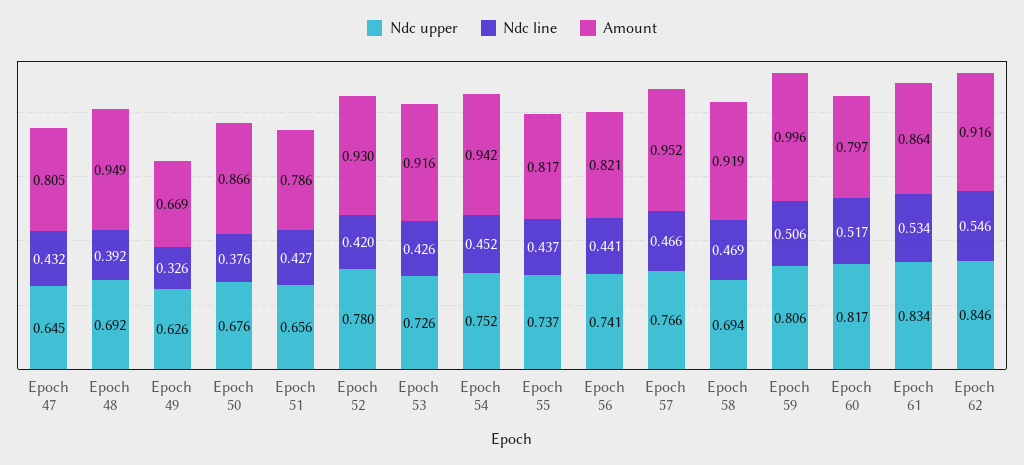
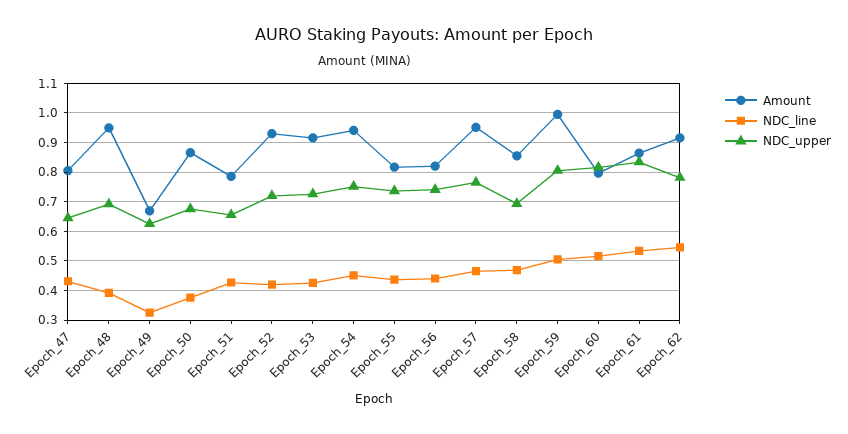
  {
    "Ndc upper": {
      "Epoch 47": 0.645,
      "Epoch 48": 0.692,
      "Epoch 49": 0.626,
      "Epoch 50": 0.676,
      "Epoch 51": 0.656,
-     "Epoch 52": 0.78,
+     "Epoch 52": 0.725,
      "Epoch 53": 0.726,
      "Epoch 54": 0.752,
      "Epoch 55": 0.737,
      "Epoch 56": 0.741,
      "Epoch 57": 0.766,
      "Epoch 58": 0.694,
      "Epoch 59": 0.806,
      "Epoch 60": 0.817,
      "Epoch 61": 0.834,
-     "Epoch 62": 0.846
+     "Epoch 62": 0.775
    },
    "Ndc line": {
      "Epoch 47": 0.432,
      "Epoch 48": 0.392,
      "Epoch 49": 0.326,
      "Epoch 50": 0.376,
      "Epoch 51": 0.427,
      "Epoch 52": 0.42,
      "Epoch 53": 0.426,
      "Epoch 54": 0.452,
      "Epoch 55": 0.437,
      "Epoch 56": 0.441,
      "Epoch 57": 0.466,
      "Epoch 58": 0.469,
      "Epoch 59": 0.506,
      "Epoch 60": 0.517,
      "Epoch 61": 0.534,
      "Epoch 62": 0.546
    },
    "Amount": {
      "Epoch 47": 0.805,
      "Epoch 48": 0.949,
      "Epoch 49": 0.669,
      "Epoch 50": 0.866,
      "Epoch 51": 0.786,
      "Epoch 52": 0.93,
      "Epoch 53": 0.916,
      "Epoch 54": 0.942,
      "Epoch 55": 0.817,
      "Epoch 56": 0.821,
      "Epoch 57": 0.952,
-     "Epoch 58": 0.919,
+     "Epoch 58": 0.85,
      "Epoch 59": 0.996,
      "Epoch 60": 0.797,
      "Epoch 61": 0.864,
      "Epoch 62": 0.916
    }
  }

